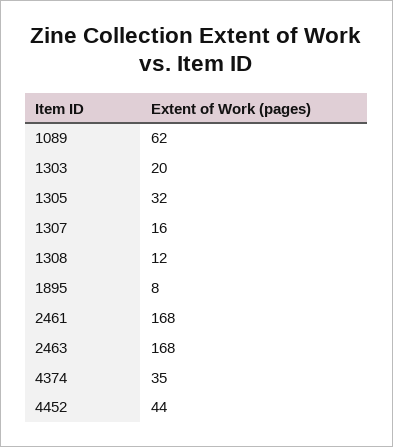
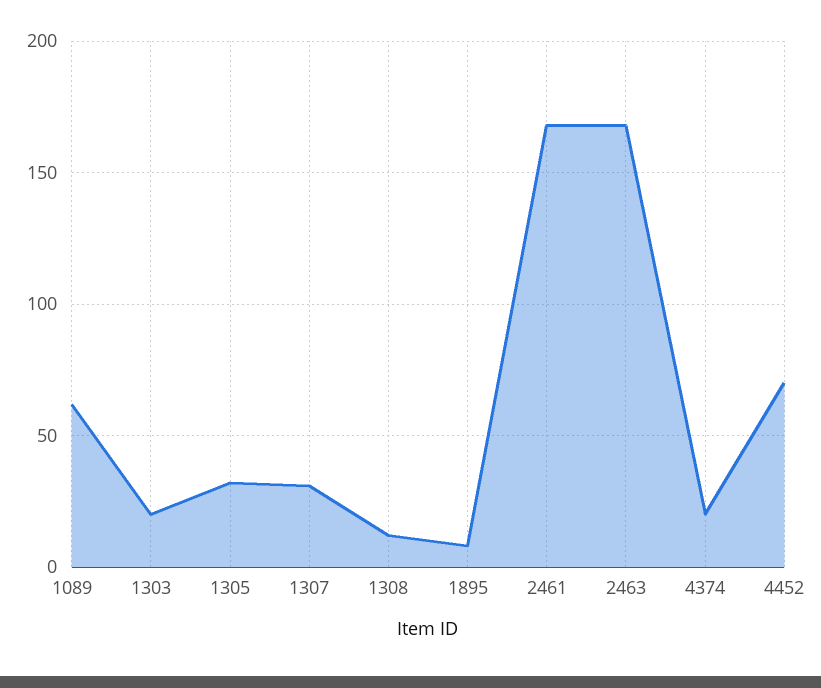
  {
    "1089": 62,
    "1303": 20,
    "1305": 32,
-   "1307": 16,
+   "1307": 30,
    "1308": 12,
    "1895": 8,
    "2461": 168,
    "2463": 168,
-   "4374": 35,
+   "4374": 20,
-   "4452": 44
+   "4452": 70
  }

